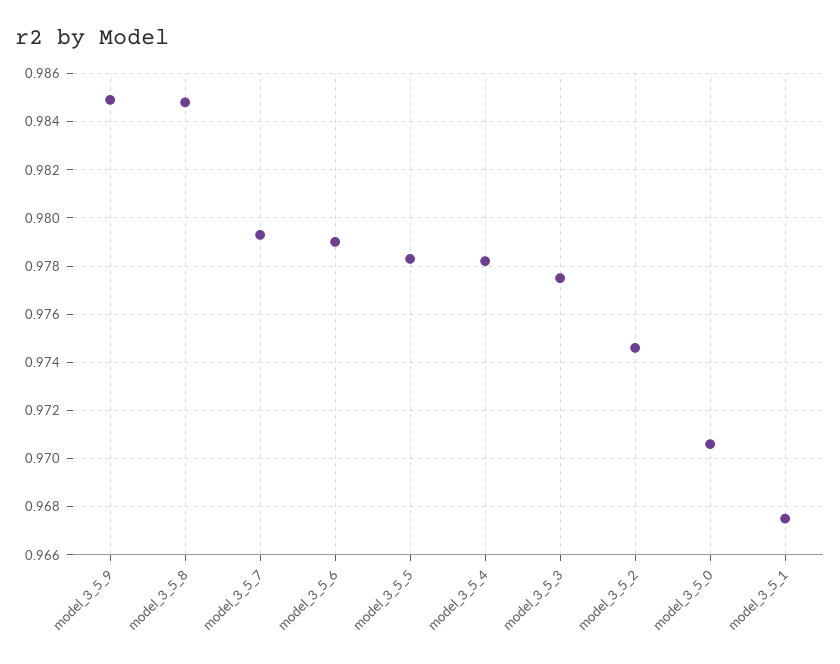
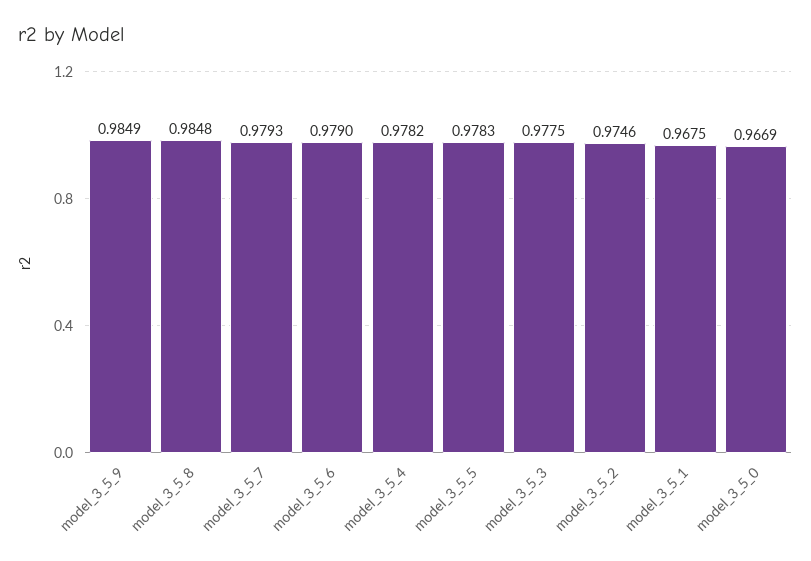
  {
    "model_3_5_9": 0.9849,
    "model_3_5_8": 0.9848,
    "model_3_5_7": 0.9793,
    "model_3_5_6": 0.979,
    "model_3_5_5": 0.9783,
    "model_3_5_4": 0.9782,
    "model_3_5_3": 0.9775,
    "model_3_5_2": 0.9746,
-   "model_3_5_0": 0.9705,
+   "model_3_5_0": 0.9669,
    "model_3_5_1": 0.9675
  }

